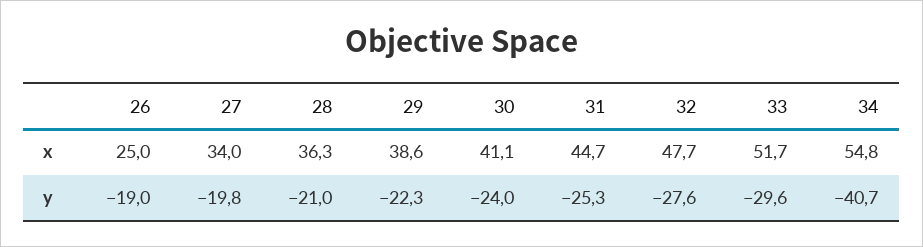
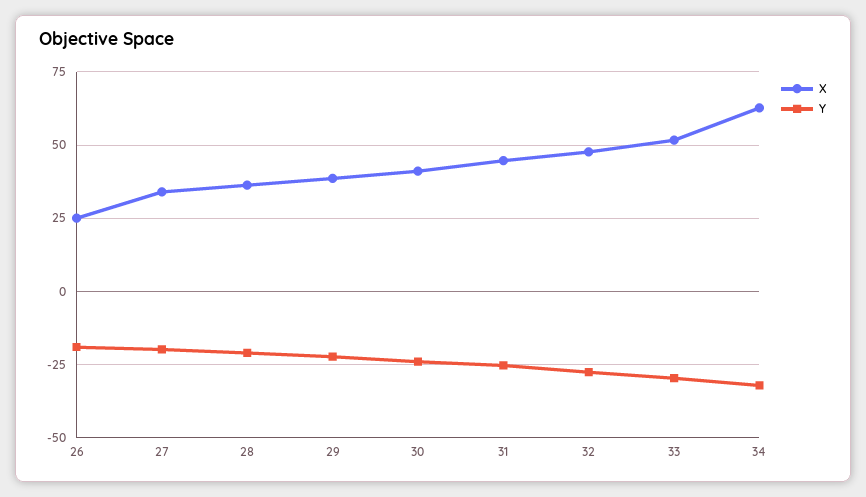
  {
    "x": {
      "26": 25,
      "27": 34,
      "28": 36.3,
      "29": 38.6,
      "30": 41.1,
      "31": 44.7,
      "32": 47.7,
      "33": 51.7,
-     "34": 54.8
+     "34": 62.5
    },
    "y": {
      "26": -19,
      "27": -19.8,
      "28": -21,
      "29": -22.3,
      "30": -24,
      "31": -25.3,
      "32": -27.6,
      "33": -29.6,
-     "34": -40.7
+     "34": -32.5
    }
  }

